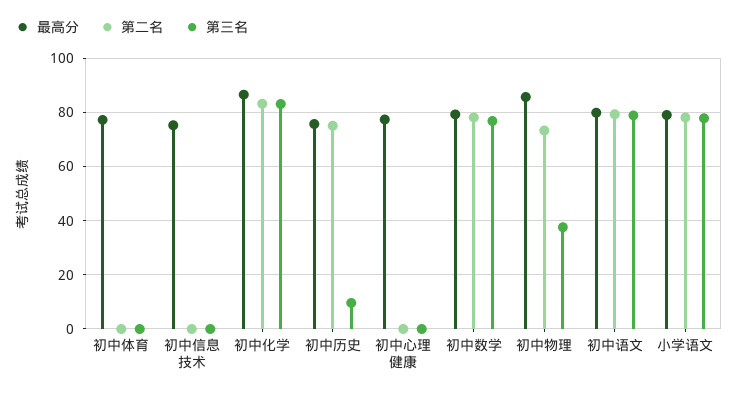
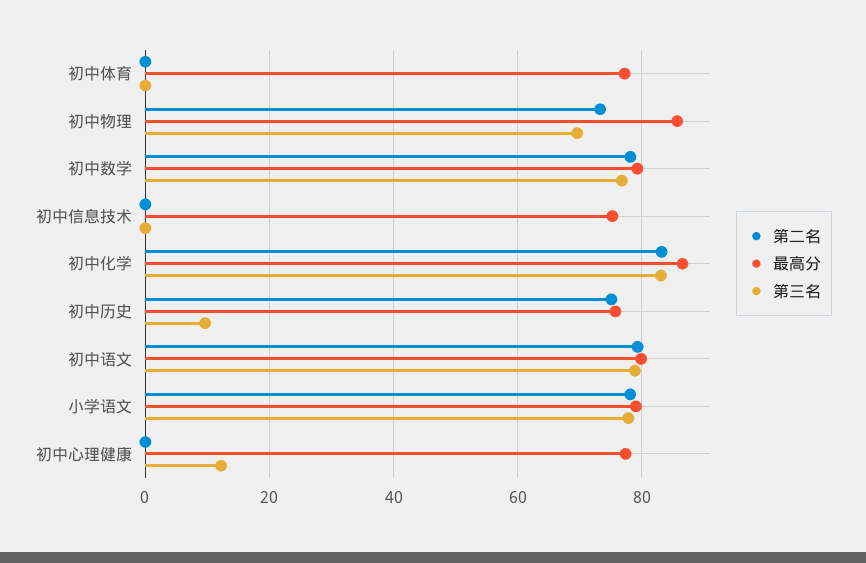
  {
    "最高分": {
      "初中体育": 78,
      "初中信息技术": 76,
      "初中化学": 86,
      "初中历史": 76,
      "初中心理健康": 78,
      "初中数学": 80,
      "初中物理": 86,
      "初中语文": 80,
      "小学语文": 80
    },
    "第二名": {
      "初中体育": 0,
      "初中信息技术": 0,
      "初中化学": 84,
      "初中历史": 76,
      "初中心理健康": 0,
      "初中数学": 78,
      "初中物理": 74,
      "初中语文": 80,
      "小学语文": 78
    },
    "第三名": {
      "初中体育": 0,
      "初中信息技术": 0,
      "初中化学": 84,
      "初中历史": 10,
-     "初中心理健康": 0,
+     "初中心理健康": 12,
      "初中数学": 76,
-     "初中物理": 37.5,
+     "初中物理": 70,
      "初中语文": 78,
      "小学语文": 78
    }
  }

